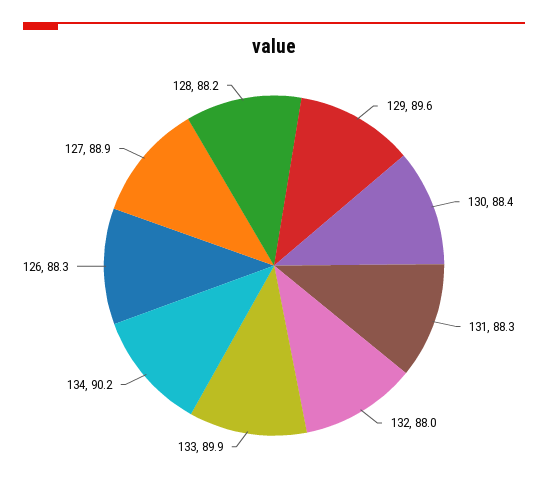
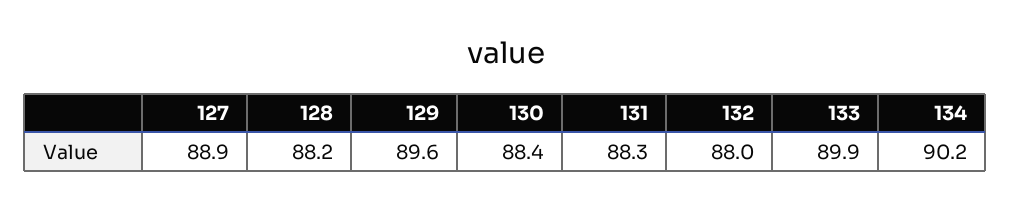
  {
    "129": 89.6,
    "130": 88.4,
    "131": 88.3,
    "132": 88,
    "133": 89.9,
    "134": 90.2,
-   "126": 88.3,
    "127": 88.9,
    "128": 88.2
  }

